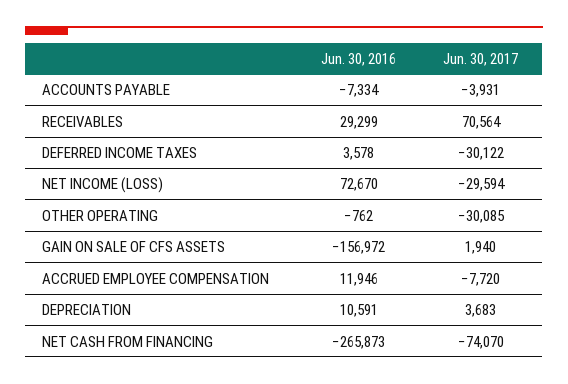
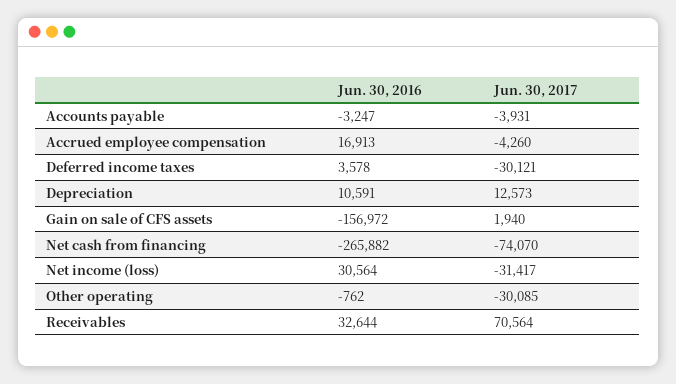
  {
    "Jun. 30, 2016": {
-     "ACCOUNTS PAYABLE": -7334,
+     "ACCOUNTS PAYABLE": -3247,
-     "RECEIVABLES": 29299,
+     "RECEIVABLES": 32644,
      "DEFERRED INCOME TAXES": 3578,
-     "NET INCOME (LOSS)": 72670,
+     "NET INCOME (LOSS)": 30564,
      "OTHER OPERATING": -762,
      "GAIN ON SALE OF CFS ASSETS": -156972,
-     "ACCRUED EMPLOYEE COMPENSATION": 11946,
+     "ACCRUED EMPLOYEE COMPENSATION": 16913,
      "DEPRECIATION": 10591,
-     "NET CASH FROM FINANCING": -265873
+     "NET CASH FROM FINANCING": -265882
    },
    "Jun. 30, 2017": {
      "ACCOUNTS PAYABLE": -3931,
      "RECEIVABLES": 70564,
-     "DEFERRED INCOME TAXES": -30122,
+     "DEFERRED INCOME TAXES": -30121,
-     "NET INCOME (LOSS)": -29594,
+     "NET INCOME (LOSS)": -31417,
      "OTHER OPERATING": -30085,
      "GAIN ON SALE OF CFS ASSETS": 1940,
-     "ACCRUED EMPLOYEE COMPENSATION": -7720,
+     "ACCRUED EMPLOYEE COMPENSATION": -4260,
-     "DEPRECIATION": 3683,
+     "DEPRECIATION": 12573,
      "NET CASH FROM FINANCING": -74070
    }
  }

